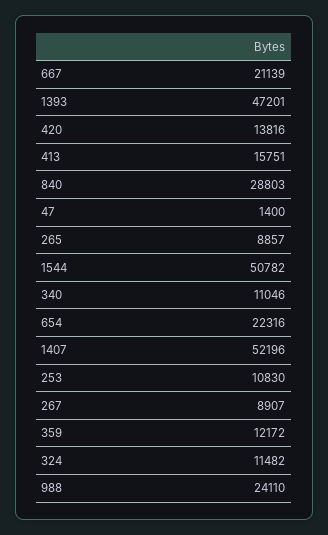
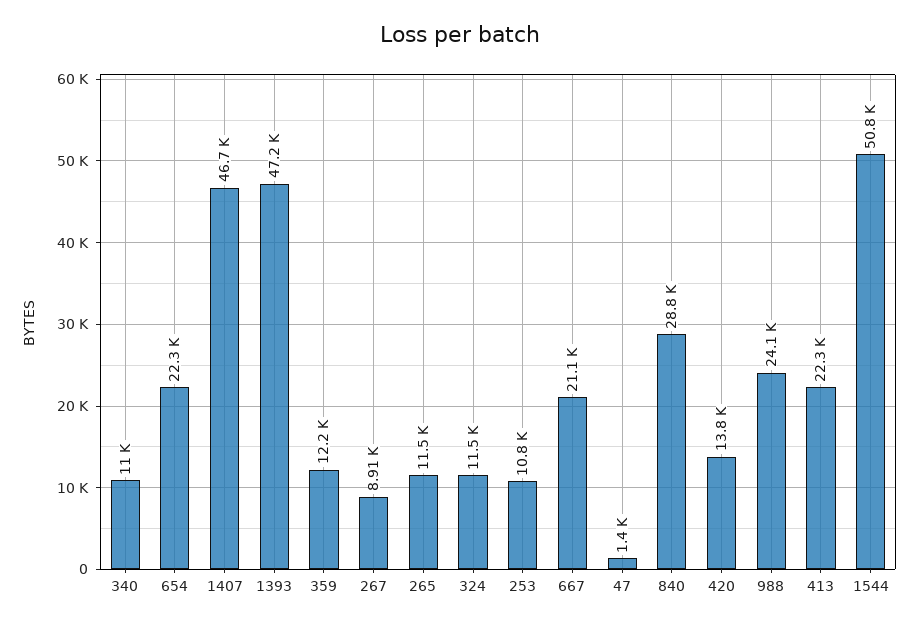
  {
    "667": 21139,
    "1393": 47201,
    "420": 13816,
-   "413": 15751,
+   "413": 22300,
    "840": 28803,
    "47": 1400,
-   "265": 8857,
+   "265": 11500,
    "1544": 50782,
    "340": 11046,
    "654": 22316,
-   "1407": 52196,
+   "1407": 46700,
    "253": 10830,
    "267": 8907,
    "359": 12172,
    "324": 11482,
    "988": 24110
  }

